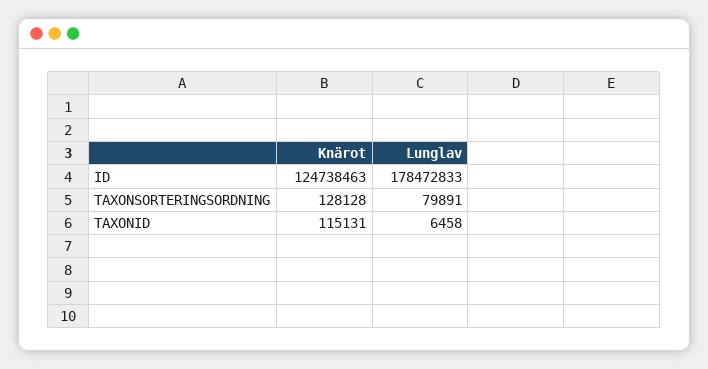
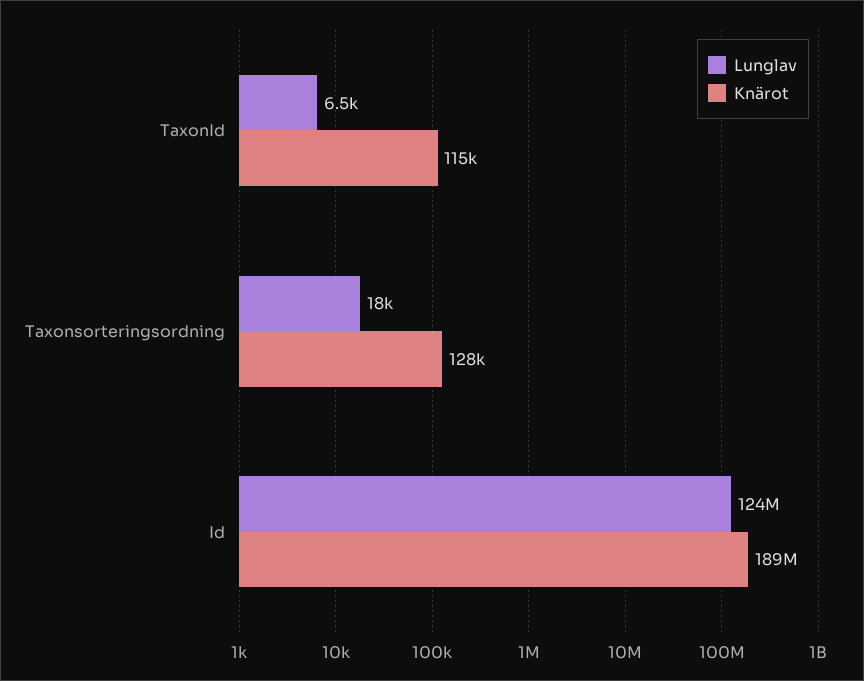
  {
    "Knärot": {
-     "ID": 124738463,
+     "ID": 189000000,
      "TAXONSORTERINGSORDNING": 128128,
      "TAXONID": 115131
    },
    "Lunglav": {
-     "ID": 178472833,
+     "ID": 124000000,
-     "TAXONSORTERINGSORDNING": 79891,
+     "TAXONSORTERINGSORDNING": 18000,
      "TAXONID": 6458
    }
  }

